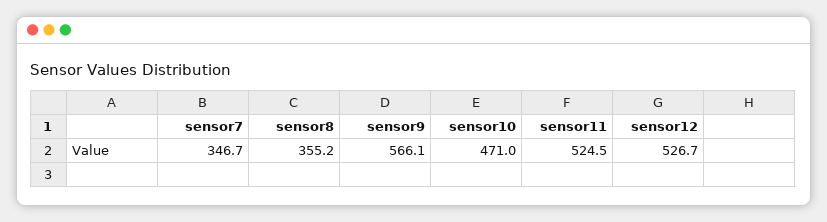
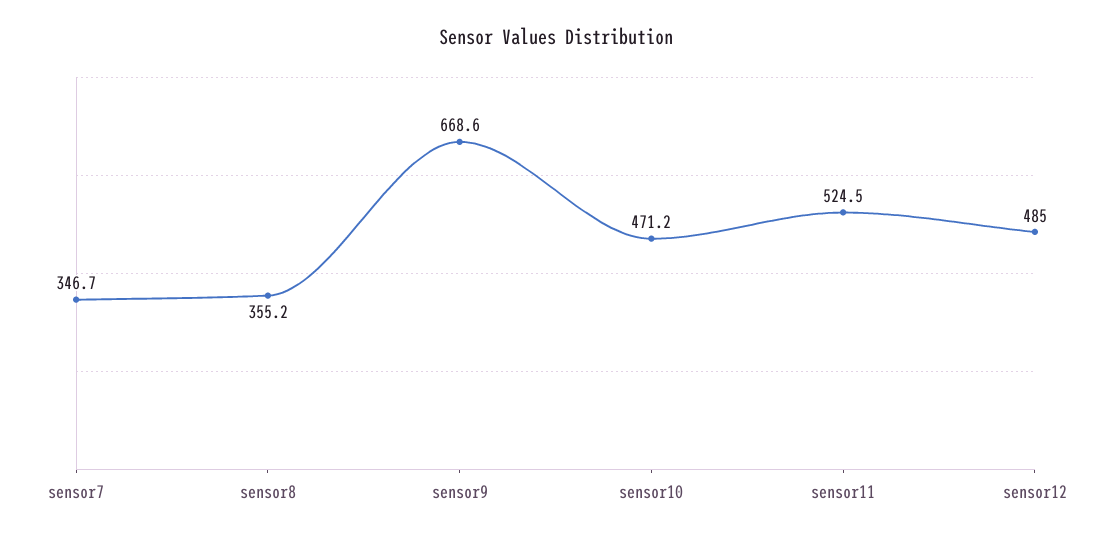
  {
    "sensor7": 346.7,
    "sensor8": 355.2,
-   "sensor9": 566.1,
+   "sensor9": 668.6,
-   "sensor10": 471,
+   "sensor10": 471.2,
    "sensor11": 524.5,
-   "sensor12": 526.7
+   "sensor12": 485
  }

